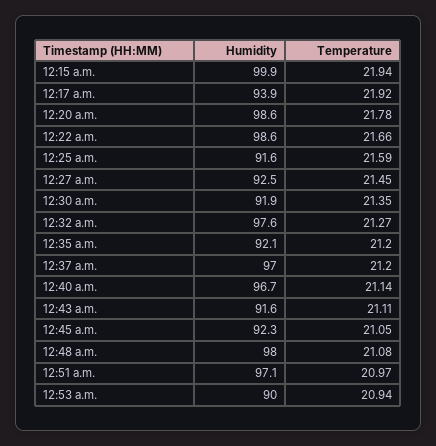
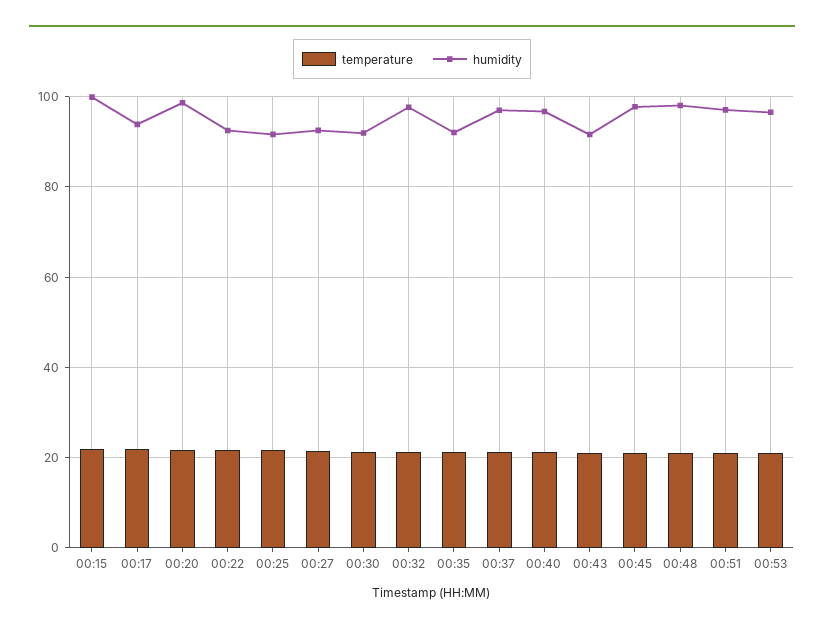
  {
    "Humidity": {
      "12:15 a.m.": 99.9,
      "12:17 a.m.": 93.9,
      "12:20 a.m.": 98.6,
-     "12:22 a.m.": 98.6,
+     "12:22 a.m.": 92,
      "12:25 a.m.": 91.6,
      "12:27 a.m.": 92.5,
      "12:30 a.m.": 91.9,
      "12:32 a.m.": 97.6,
      "12:35 a.m.": 92.1,
      "12:37 a.m.": 97,
      "12:40 a.m.": 96.7,
      "12:43 a.m.": 91.6,
-     "12:45 a.m.": 92.3,
+     "12:45 a.m.": 98,
      "12:48 a.m.": 98,
      "12:51 a.m.": 97.1,
-     "12:53 a.m.": 90
+     "12:53 a.m.": 96
    },
    "Temperature": {
      "12:15 a.m.": 21.94,
      "12:17 a.m.": 21.92,
      "12:20 a.m.": 21.78,
      "12:22 a.m.": 21.66,
      "12:25 a.m.": 21.59,
      "12:27 a.m.": 21.45,
      "12:30 a.m.": 21.35,
      "12:32 a.m.": 21.27,
      "12:35 a.m.": 21.2,
      "12:37 a.m.": 21.2,
      "12:40 a.m.": 21.14,
      "12:43 a.m.": 21.11,
      "12:45 a.m.": 21.05,
      "12:48 a.m.": 21.08,
      "12:51 a.m.": 20.97,
      "12:53 a.m.": 20.94
    }
  }

